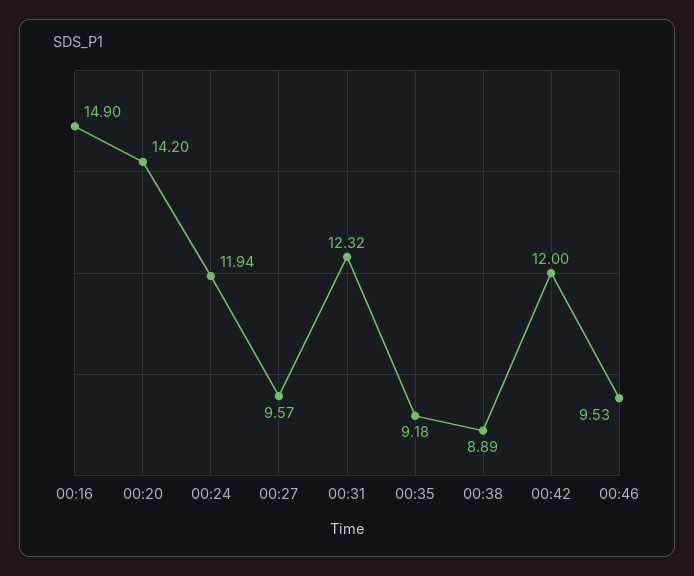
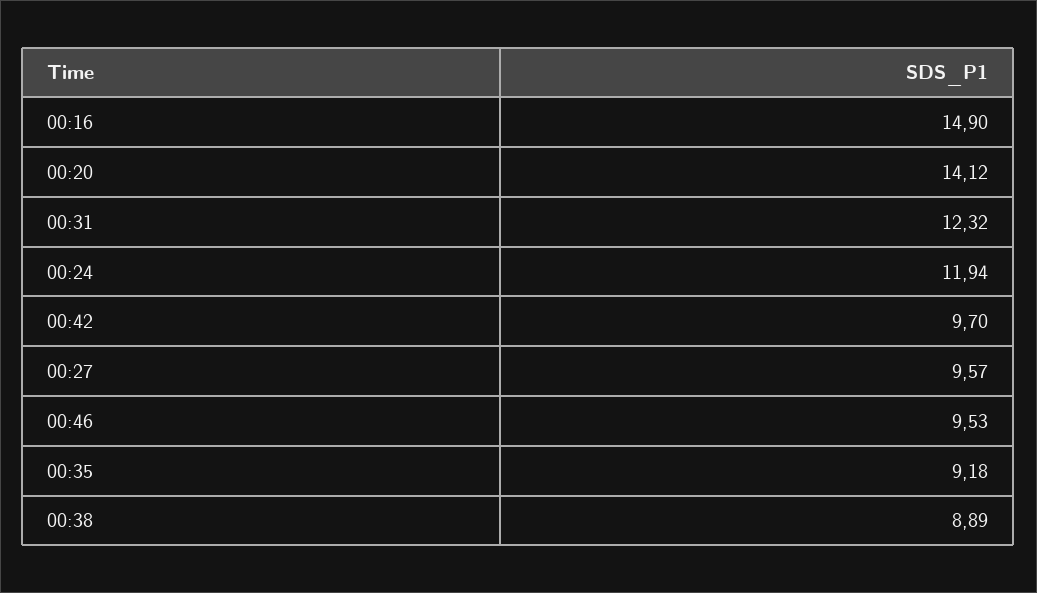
  {
    "00:16": 14.9,
-   "00:20": 14.2,
+   "00:20": 14.12,
    "00:24": 11.94,
    "00:27": 9.57,
    "00:31": 12.32,
    "00:35": 9.18,
    "00:38": 8.89,
-   "00:42": 12,
+   "00:42": 9.7,
    "00:46": 9.53
  }

